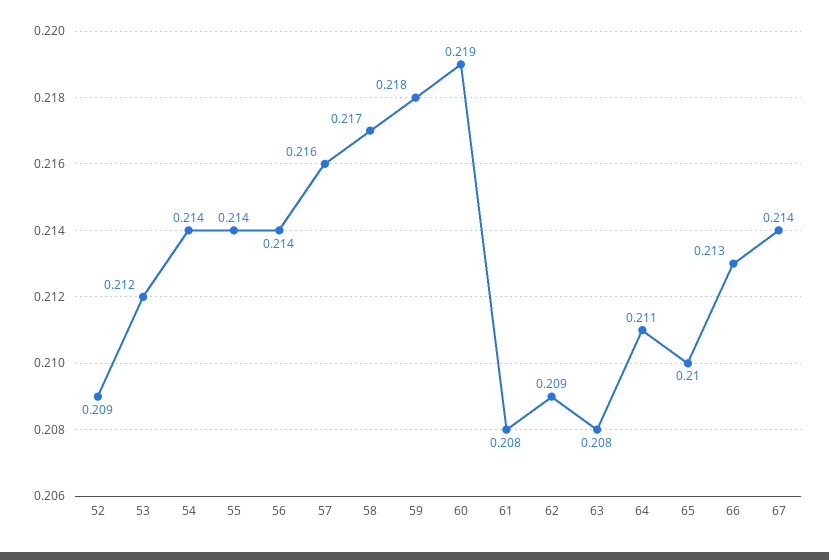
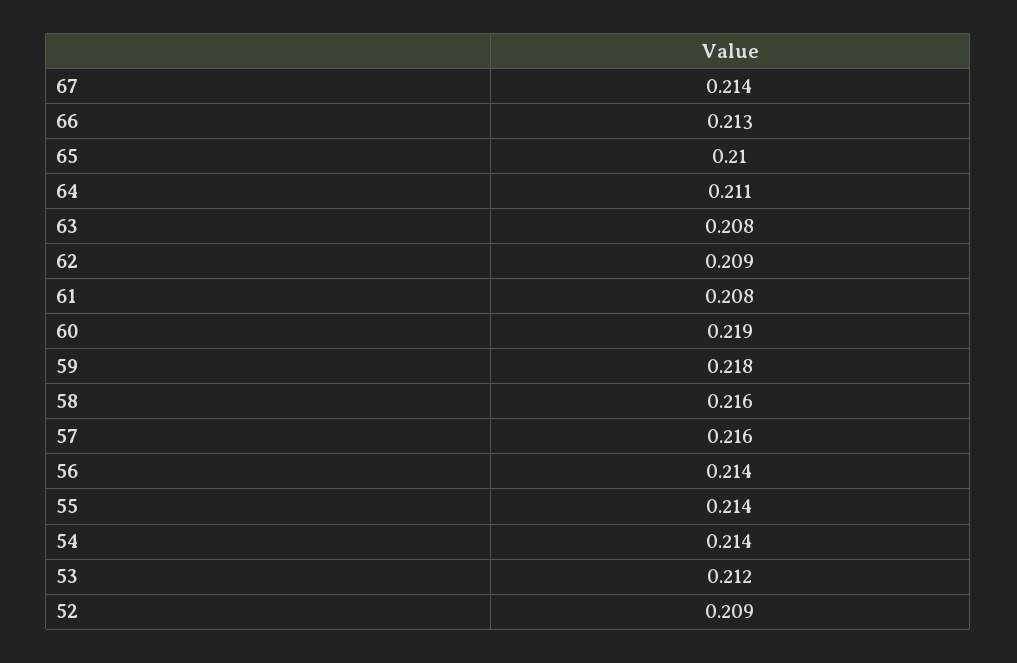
  {
    "52": 0.209,
    "53": 0.212,
    "54": 0.214,
    "55": 0.214,
    "56": 0.214,
    "57": 0.216,
-   "58": 0.217,
+   "58": 0.216,
    "59": 0.218,
    "60": 0.219,
    "61": 0.208,
    "62": 0.209,
    "63": 0.208,
    "64": 0.211,
    "65": 0.21,
    "66": 0.213,
    "67": 0.214
  }

